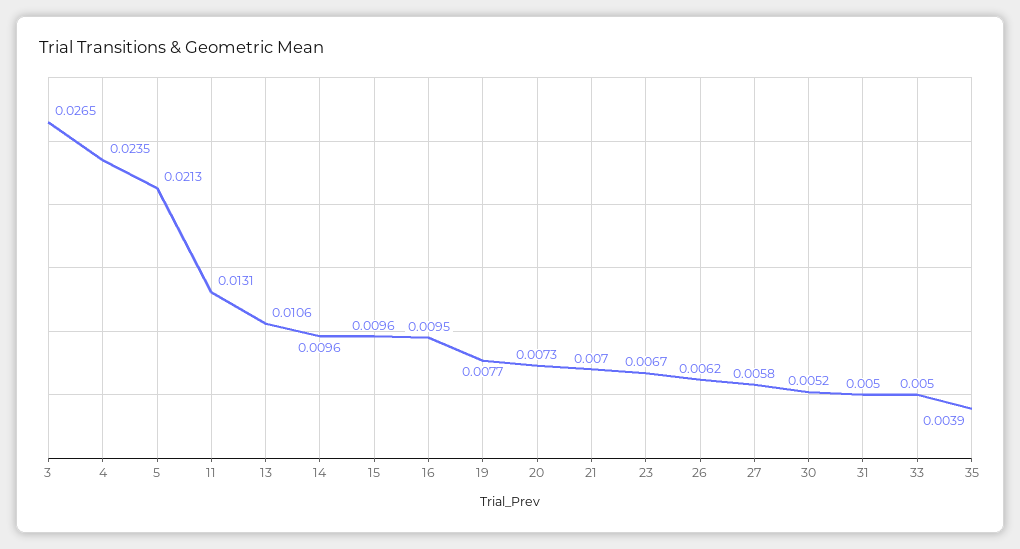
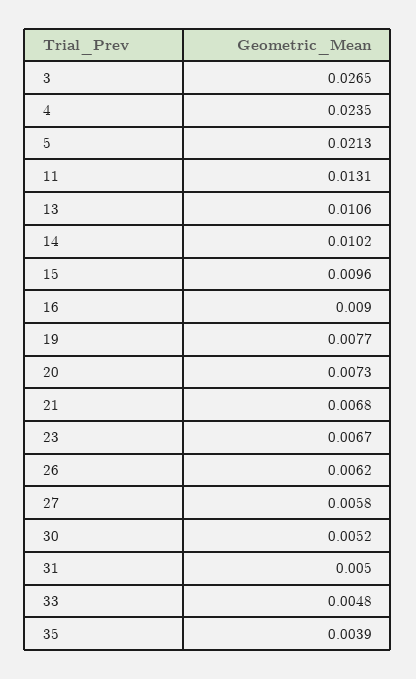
  {
    "3": 0.0265,
    "4": 0.0235,
    "5": 0.0213,
    "11": 0.0131,
    "13": 0.0106,
-   "14": 0.0096,
+   "14": 0.0102,
    "15": 0.0096,
-   "16": 0.0095,
+   "16": 0.009,
    "19": 0.0077,
    "20": 0.0073,
-   "21": 0.007,
+   "21": 0.0068,
    "23": 0.0067,
    "26": 0.0062,
    "27": 0.0058,
    "30": 0.0052,
    "31": 0.005,
-   "33": 0.005,
+   "33": 0.0048,
    "35": 0.0039
  }

